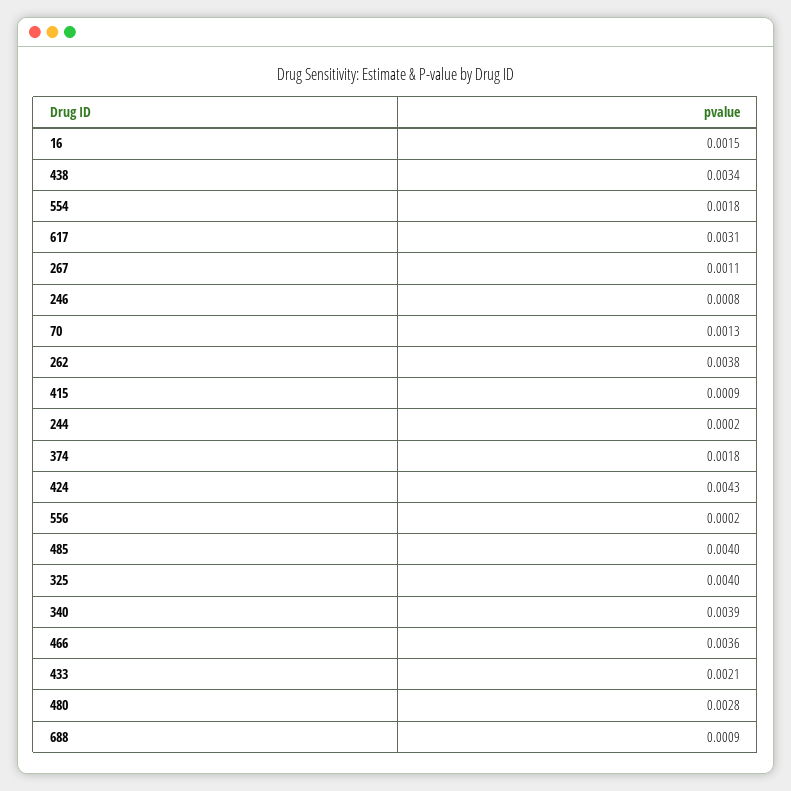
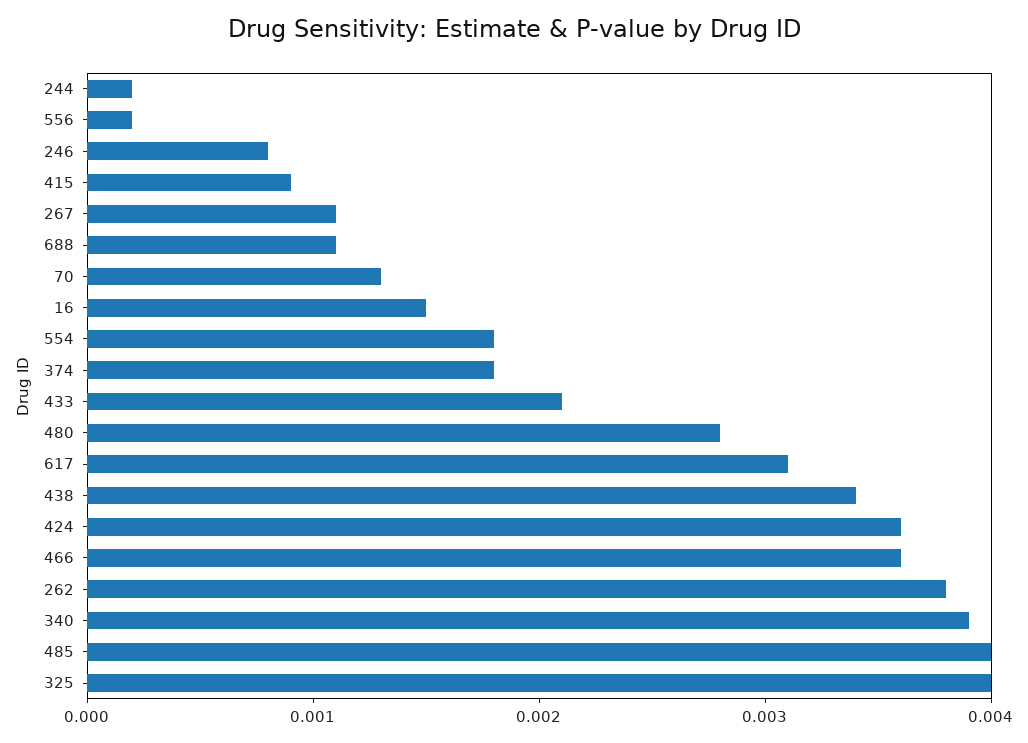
  {
    "16": 0.0015,
    "438": 0.0034,
    "554": 0.0018,
    "617": 0.0031,
    "267": 0.0011,
    "246": 0.0008,
    "70": 0.0013,
    "262": 0.0038,
    "415": 0.0009,
    "244": 0.0002,
    "374": 0.0018,
-   "424": 0.0043,
+   "424": 0.0036,
    "556": 0.0002,
    "485": 0.004,
    "325": 0.004,
    "340": 0.0039,
    "466": 0.0036,
    "433": 0.0021,
    "480": 0.0028,
-   "688": 0.0009
+   "688": 0.0011
  }

